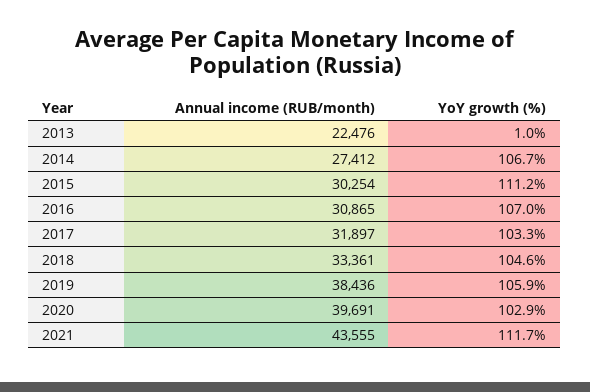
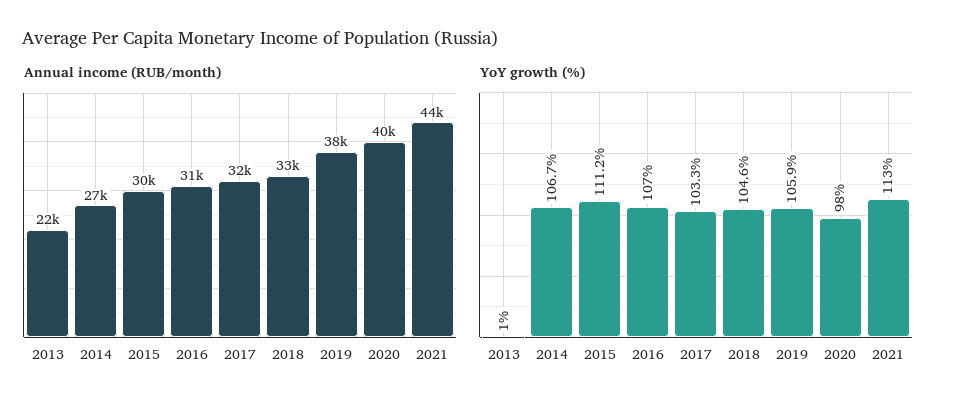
  {
    "Annual income (RUB/month)": {
      "2013": 22476,
      "2014": 27412,
      "2015": 30254,
      "2016": 30865,
      "2017": 31897,
      "2018": 33361,
      "2019": 38436,
      "2020": 39691,
      "2021": 43555
    },
    "YoY growth (%)": {
      "2013": 1,
      "2014": 106.7,
      "2015": 111.2,
      "2016": 107,
      "2017": 103.3,
      "2018": 104.6,
      "2019": 105.9,
-     "2020": 102.9,
+     "2020": 98,
-     "2021": 111.7
+     "2021": 113
    }
  }

